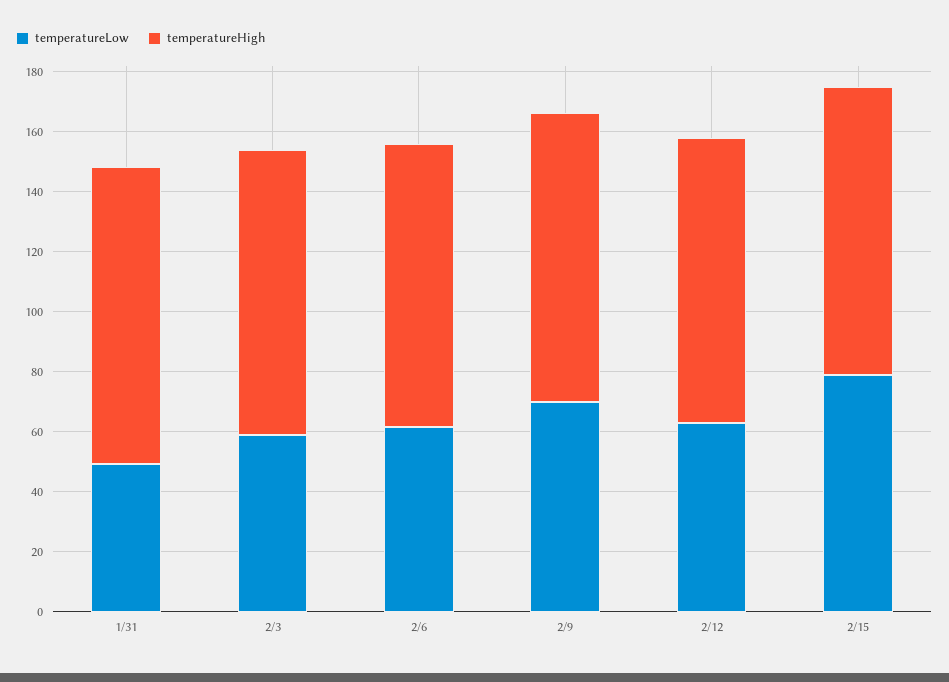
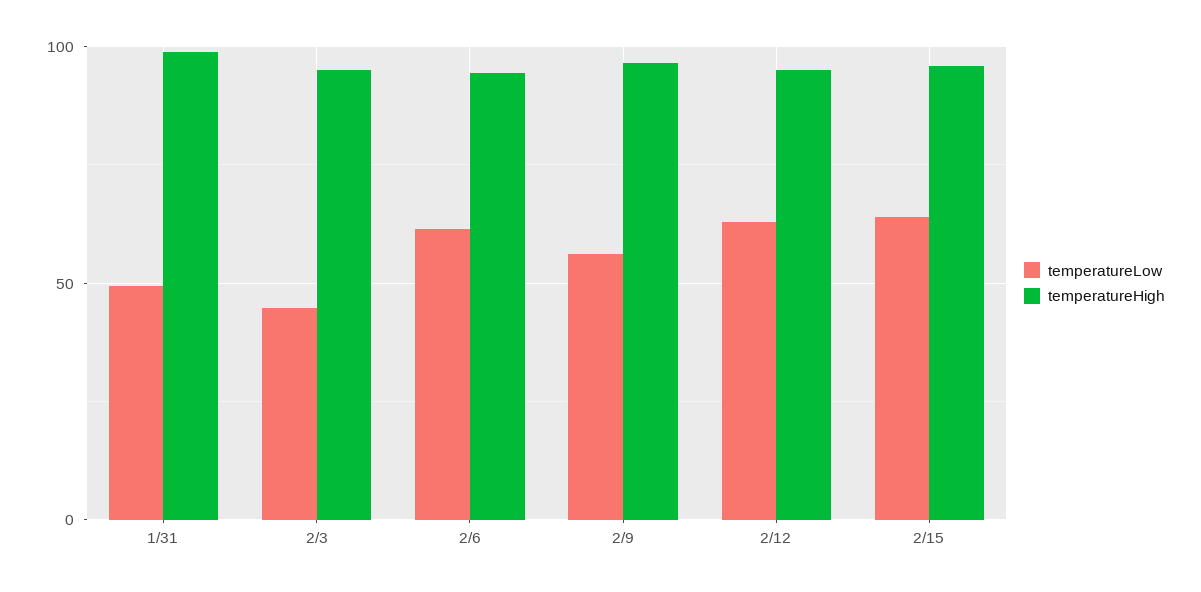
  {
    "temperatureLow": {
      "1/31": 50,
-     "2/3": 60,
+     "2/3": 45,
      "2/6": 60,
-     "2/9": 70,
+     "2/9": 55,
      "2/12": 65,
-     "2/15": 80
+     "2/15": 65
    },
    "temperatureHigh": {
      "1/31": 100,
      "2/3": 95,
      "2/6": 95,
      "2/9": 95,
      "2/12": 95,
      "2/15": 95
    }
  }

